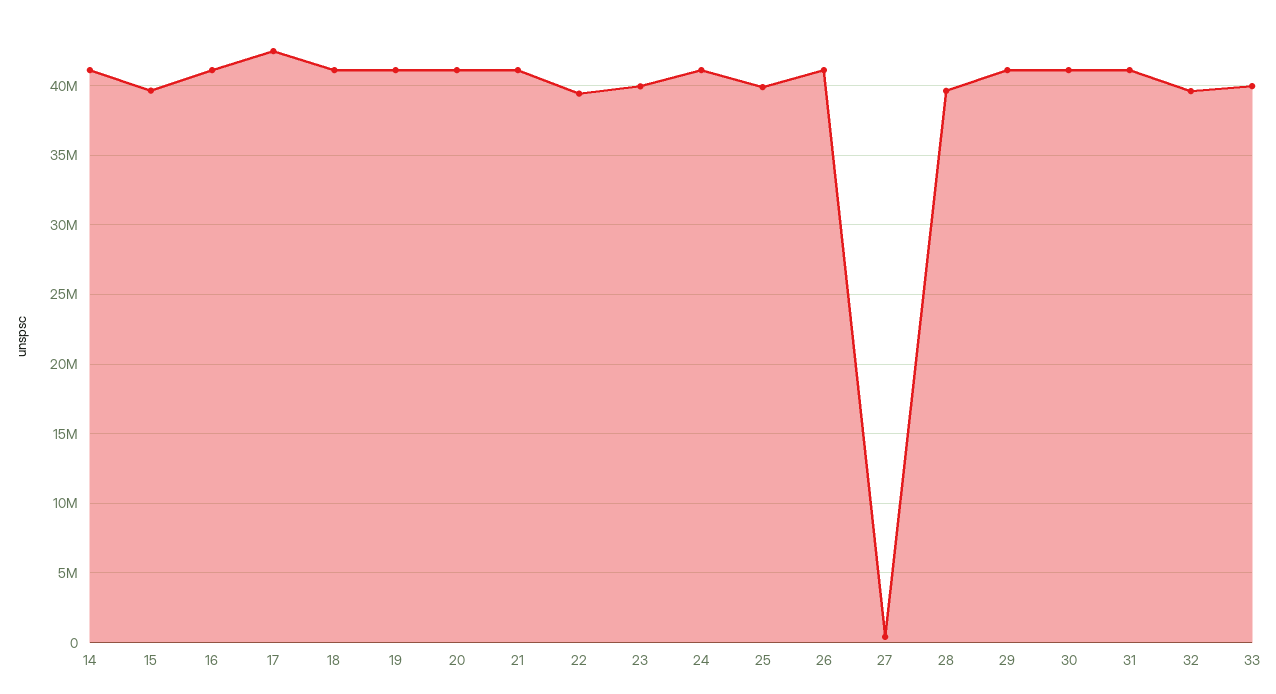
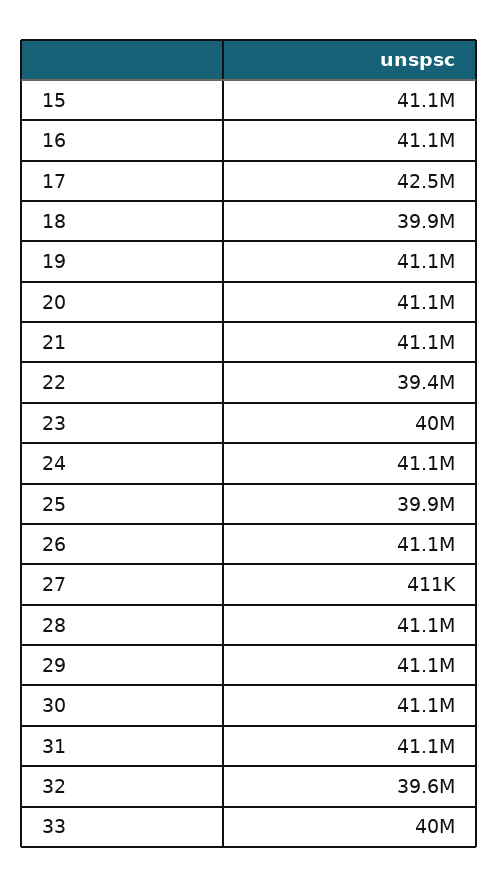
  {
-   "14": 41000000,
-   "15": 39500000,
+   "15": 41100000,
    "16": 41100000,
    "17": 42500000,
-   "18": 41000000,
+   "18": 39900000,
    "19": 41100000,
    "20": 41100000,
    "21": 41100000,
    "22": 39400000,
    "23": 40000000,
    "24": 41100000,
    "25": 39900000,
    "26": 41100000,
    "27": 411000,
-   "28": 39500000,
+   "28": 41100000,
    "29": 41100000,
    "30": 41100000,
    "31": 41100000,
    "32": 39600000,
    "33": 40000000
  }

